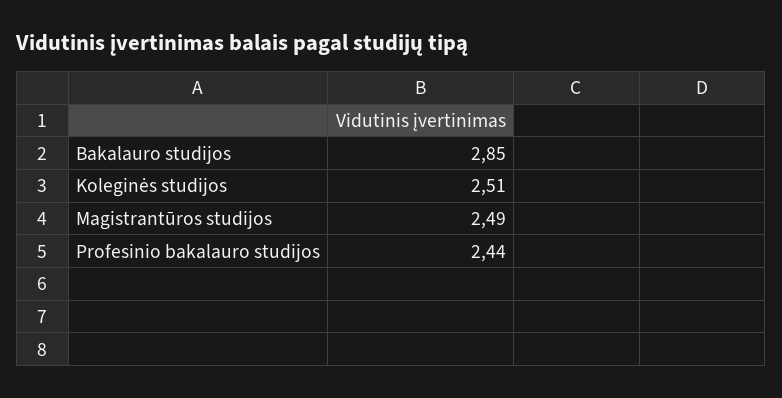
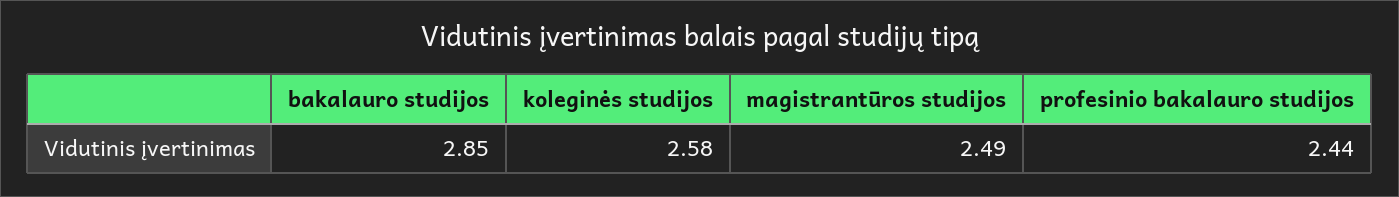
  {
    "Bakalauro studijos": 2.85,
-   "Koleginės studijos": 2.51,
+   "Koleginės studijos": 2.58,
    "Magistrantūros studijos": 2.49,
    "Profesinio bakalauro studijos": 2.44
  }

